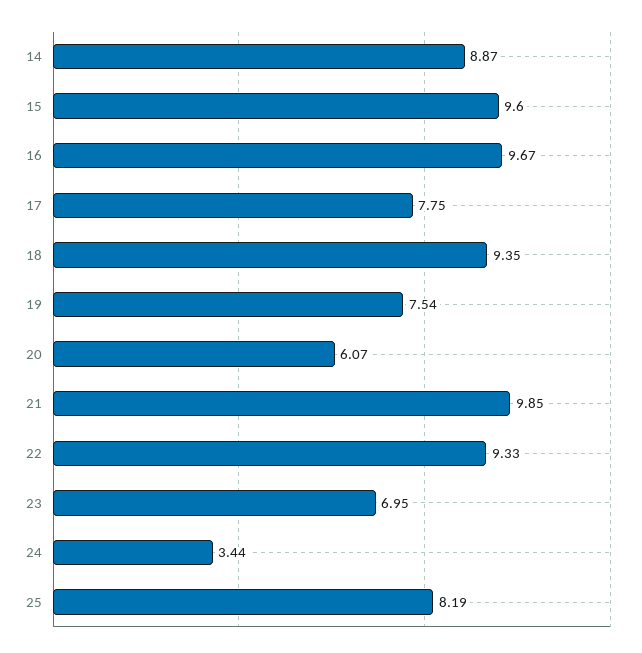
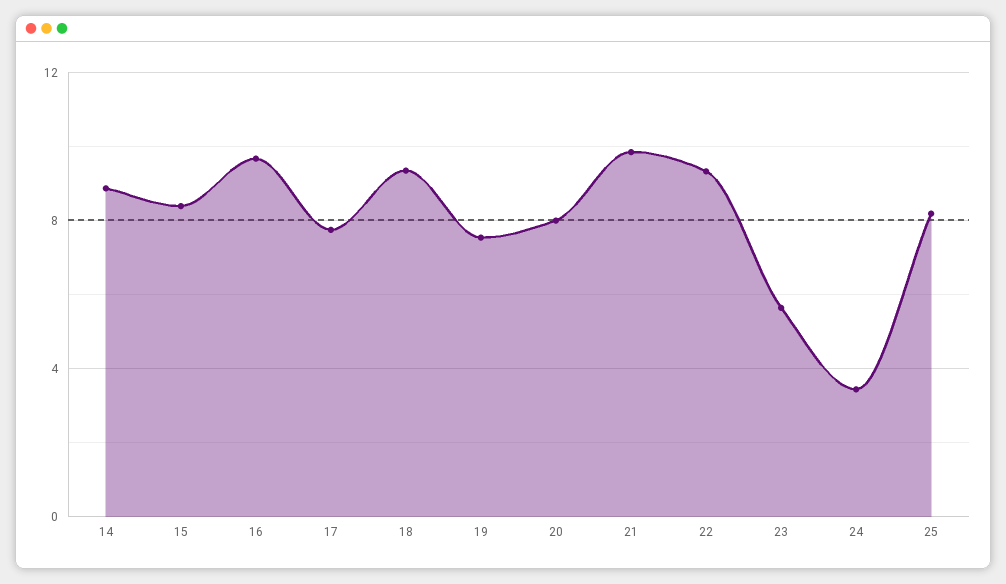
  {
    "14": 8.87,
-   "15": 9.6,
+   "15": 8.5,
    "16": 9.67,
    "17": 7.75,
    "18": 9.35,
    "19": 7.54,
-   "20": 6.07,
+   "20": 8,
    "21": 9.85,
    "22": 9.33,
-   "23": 6.95,
+   "23": 5.5,
    "24": 3.44,
    "25": 8.19
  }

